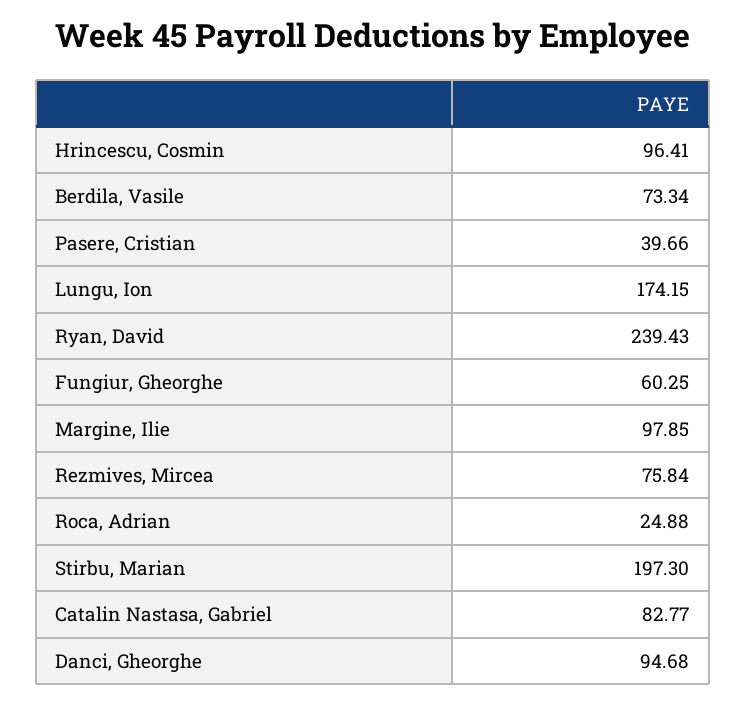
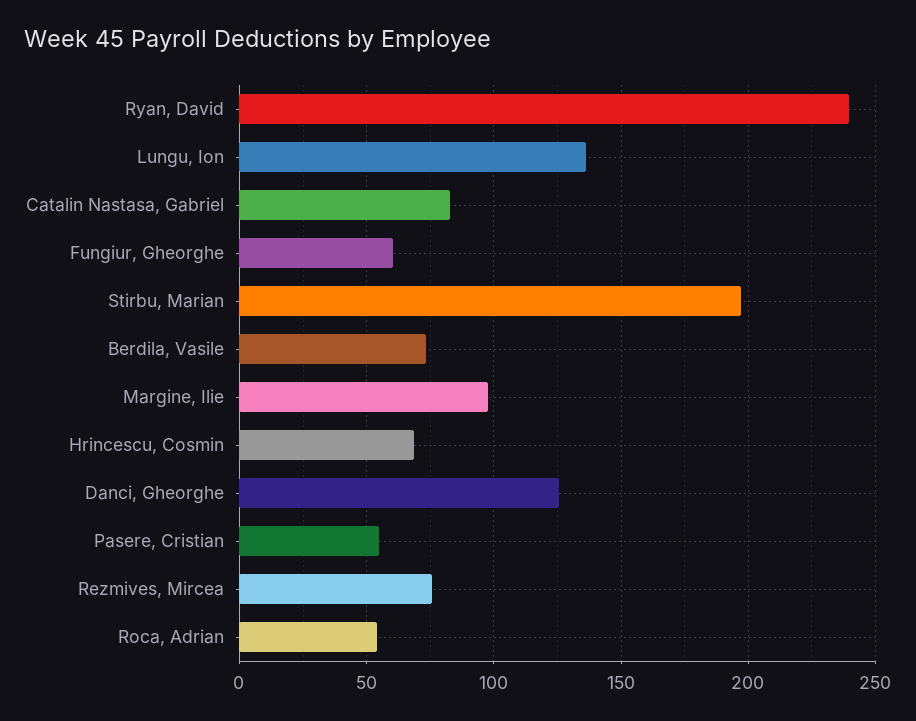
  {
-   "Hrincescu, Cosmin": 96.41,
+   "Hrincescu, Cosmin": 70,
    "Berdila, Vasile": 73.34,
-   "Pasere, Cristian": 39.66,
+   "Pasere, Cristian": 55,
-   "Lungu, Ion": 174.15,
+   "Lungu, Ion": 135,
    "Ryan, David": 239.43,
    "Fungiur, Gheorghe": 60.25,
    "Margine, Ilie": 97.85,
    "Rezmives, Mircea": 75.84,
-   "Roca, Adrian": 24.88,
+   "Roca, Adrian": 55,
    "Stirbu, Marian": 197.3,
    "Catalin Nastasa, Gabriel": 82.77,
-   "Danci, Gheorghe": 94.68
+   "Danci, Gheorghe": 125
  }

